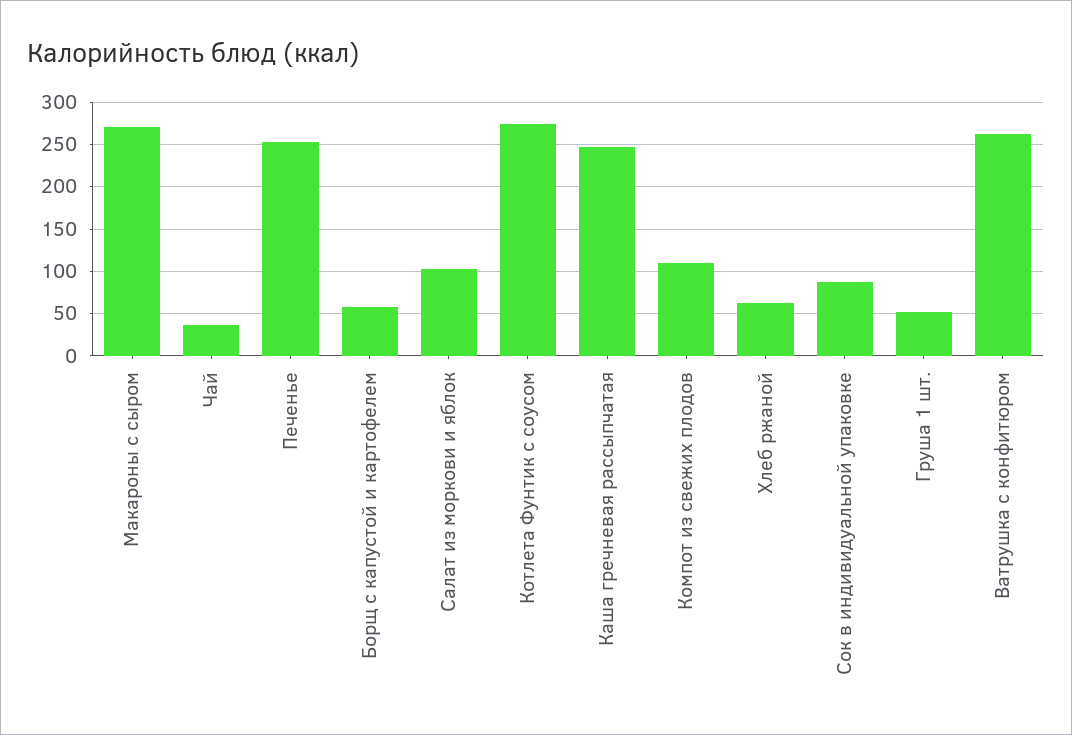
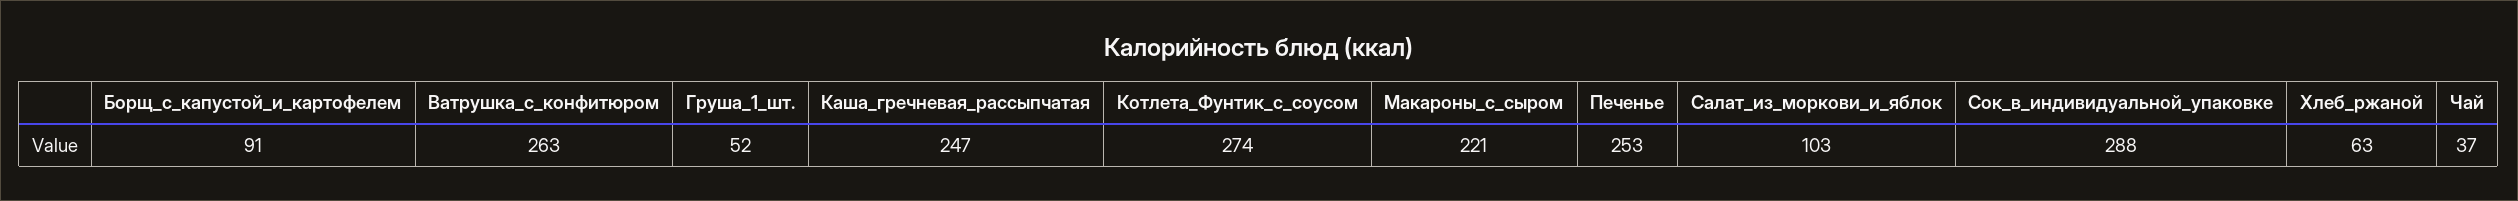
  {
-   "Макароны с сыром": 270,
+   "Макароны с сыром": 221,
    "Чай": 37,
    "Печенье": 253,
-   "Борщ с капустой и картофелем": 60,
+   "Борщ с капустой и картофелем": 91,
    "Салат из моркови и яблок": 103,
    "Котлета Фунтик с соусом": 274,
    "Каша гречневая рассыпчатая": 247,
-   "Компот из свежих плодов": 110,
    "Хлеб ржаной": 63,
-   "Сок в индивидуальной упаковке": 90,
+   "Сок в индивидуальной упаковке": 288,
    "Груша 1 шт.": 52,
    "Ватрушка с конфитюром": 263
  }

